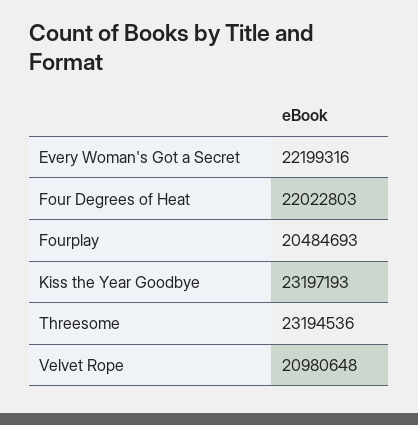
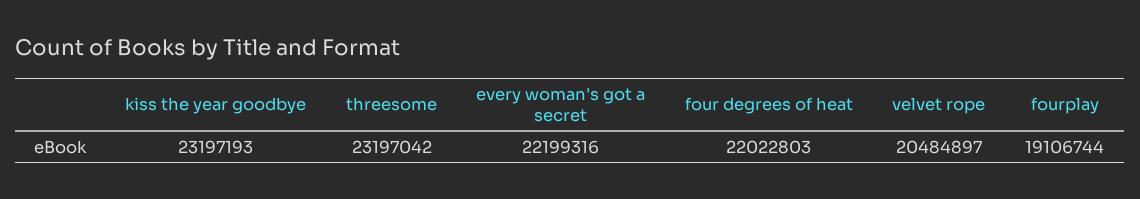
  {
    "Every Woman's Got a Secret": 22199316,
    "Four Degrees of Heat": 22022803,
-   "Fourplay": 20484693,
+   "Fourplay": 19106744,
    "Kiss the Year Goodbye": 23197193,
-   "Threesome": 23194536,
+   "Threesome": 23197042,
-   "Velvet Rope": 20980648
+   "Velvet Rope": 20484897
  }

